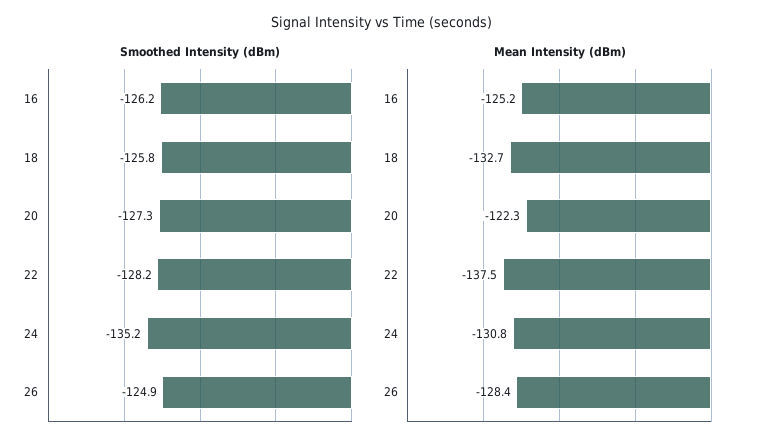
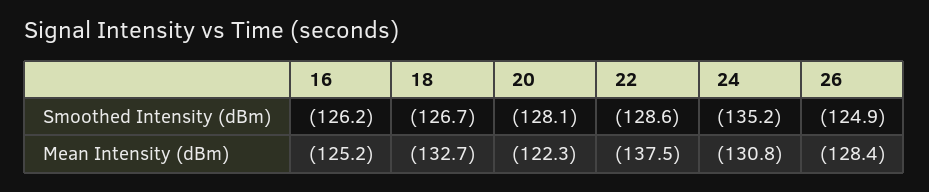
  {
    "Smoothed Intensity (dBm)": {
      "16": -126.2,
-     "18": -125.8,
+     "18": -126.7,
-     "20": -127.3,
+     "20": -128.1,
-     "22": -128.2,
+     "22": -128.6,
      "24": -135.2,
      "26": -124.9
    },
    "Mean Intensity (dBm)": {
      "16": -125.2,
      "18": -132.7,
      "20": -122.3,
      "22": -137.5,
      "24": -130.8,
      "26": -128.4
    }
  }

